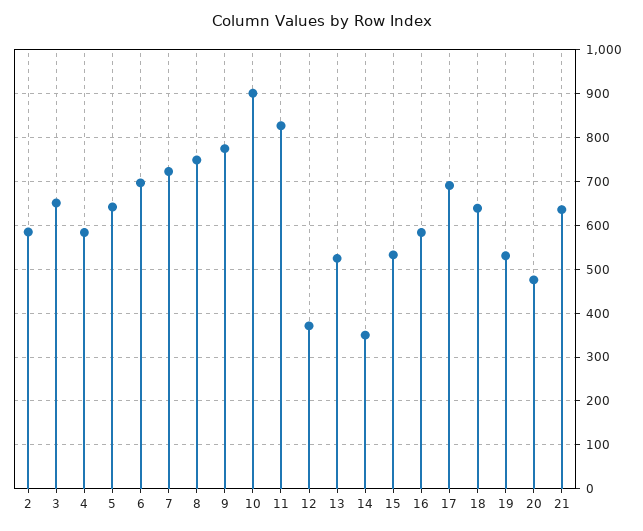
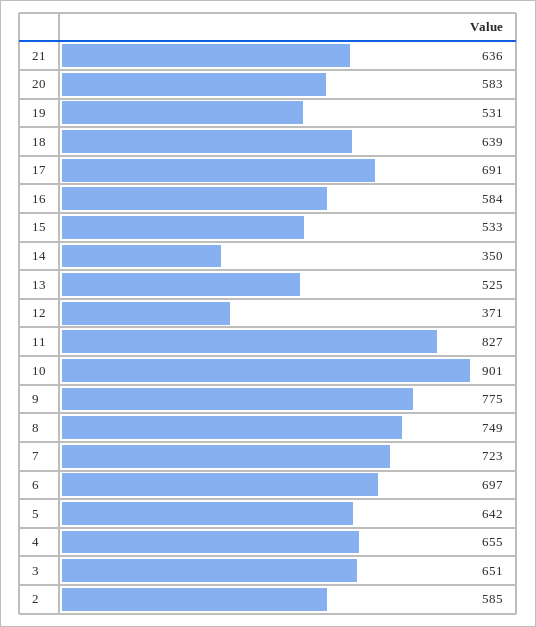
  {
    "2": 585,
    "3": 651,
-   "4": 580,
+   "4": 655,
    "5": 642,
    "6": 697,
    "7": 723,
    "8": 749,
    "9": 775,
    "10": 901,
    "11": 827,
    "12": 371,
    "13": 525,
    "14": 350,
    "15": 533,
    "16": 584,
    "17": 691,
    "18": 639,
    "19": 531,
-   "20": 480,
+   "20": 583,
    "21": 636
  }

